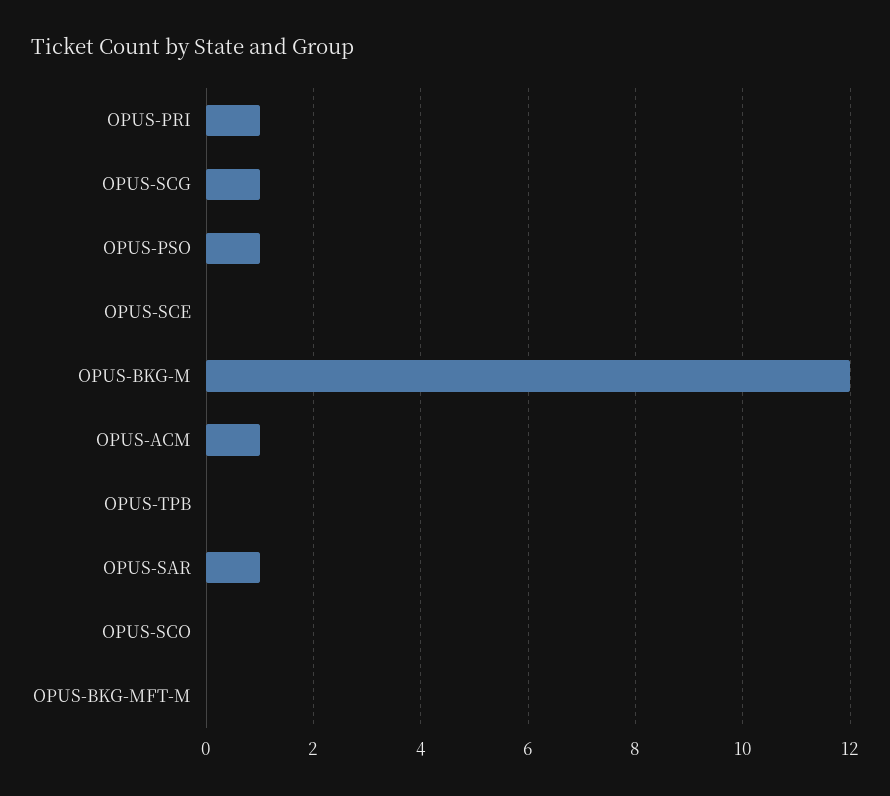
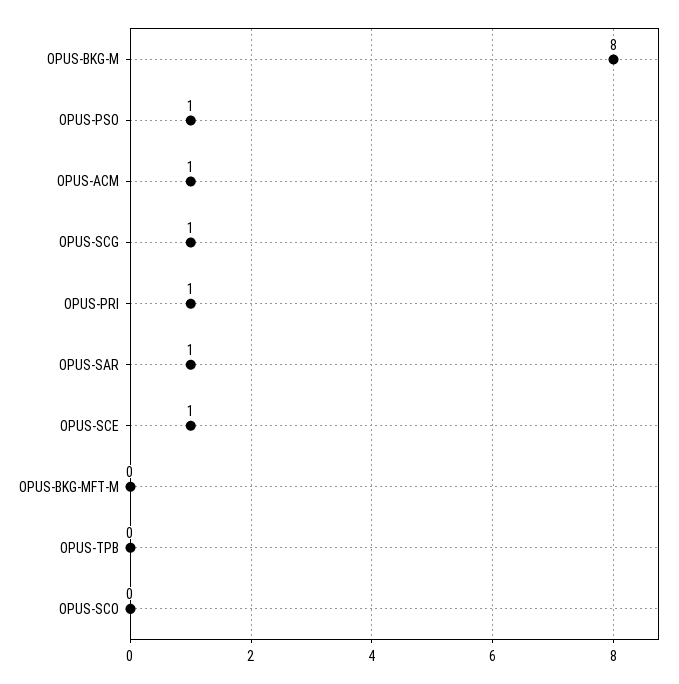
  {
    "OPUS-PRI": 1,
    "OPUS-SCG": 1,
    "OPUS-PSO": 1,
-   "OPUS-SCE": 0,
+   "OPUS-SCE": 1,
-   "OPUS-BKG-M": 12,
+   "OPUS-BKG-M": 8,
    "OPUS-ACM": 1,
    "OPUS-TPB": 0,
    "OPUS-SAR": 1,
    "OPUS-SCO": 0,
    "OPUS-BKG-MFT-M": 0
  }

